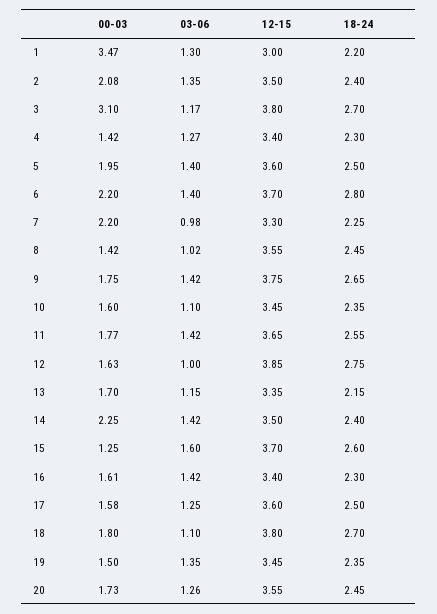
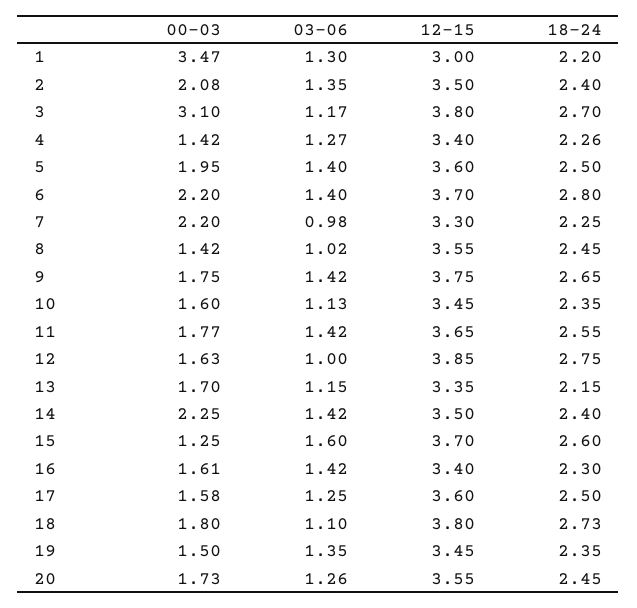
  {
    "00-03": {
      "1": 3.47,
      "2": 2.08,
      "3": 3.1,
      "4": 1.42,
      "5": 1.95,
      "6": 2.2,
      "7": 2.2,
      "8": 1.42,
      "9": 1.75,
      "10": 1.6,
      "11": 1.77,
      "12": 1.63,
      "13": 1.7,
      "14": 2.25,
      "15": 1.25,
      "16": 1.61,
      "17": 1.58,
      "18": 1.8,
      "19": 1.5,
      "20": 1.73
    },
    "03-06": {
      "1": 1.3,
      "2": 1.35,
      "3": 1.17,
      "4": 1.27,
      "5": 1.4,
      "6": 1.4,
      "7": 0.98,
      "8": 1.02,
      "9": 1.42,
-     "10": 1.1,
+     "10": 1.13,
      "11": 1.42,
      "12": 1,
      "13": 1.15,
      "14": 1.42,
      "15": 1.6,
      "16": 1.42,
      "17": 1.25,
      "18": 1.1,
      "19": 1.35,
      "20": 1.26
    },
    "12-15": {
      "1": 3,
      "2": 3.5,
      "3": 3.8,
      "4": 3.4,
      "5": 3.6,
      "6": 3.7,
      "7": 3.3,
      "8": 3.55,
      "9": 3.75,
      "10": 3.45,
      "11": 3.65,
      "12": 3.85,
      "13": 3.35,
      "14": 3.5,
      "15": 3.7,
      "16": 3.4,
      "17": 3.6,
      "18": 3.8,
      "19": 3.45,
      "20": 3.55
    },
    "18-24": {
      "1": 2.2,
      "2": 2.4,
      "3": 2.7,
-     "4": 2.3,
+     "4": 2.26,
      "5": 2.5,
      "6": 2.8,
      "7": 2.25,
      "8": 2.45,
      "9": 2.65,
      "10": 2.35,
      "11": 2.55,
      "12": 2.75,
      "13": 2.15,
      "14": 2.4,
      "15": 2.6,
      "16": 2.3,
      "17": 2.5,
-     "18": 2.7,
+     "18": 2.73,
      "19": 2.35,
      "20": 2.45
    }
  }

